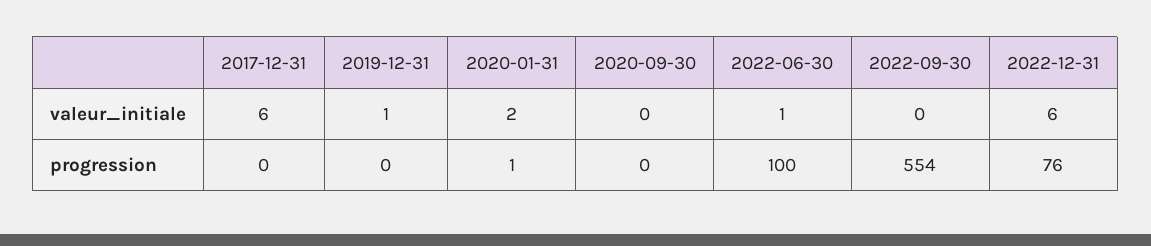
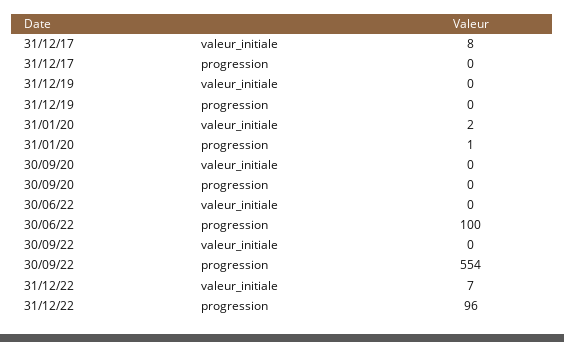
  {
    "2017-12-31": {
-     "valeur_initiale": 6,
+     "valeur_initiale": 8,
      "progression": 0
    },
    "2019-12-31": {
-     "valeur_initiale": 1,
+     "valeur_initiale": 0,
      "progression": 0
    },
    "2020-01-31": {
      "valeur_initiale": 2,
      "progression": 1
    },
    "2020-09-30": {
      "valeur_initiale": 0,
      "progression": 0
    },
    "2022-06-30": {
-     "valeur_initiale": 1,
+     "valeur_initiale": 0,
      "progression": 100
    },
    "2022-09-30": {
      "valeur_initiale": 0,
      "progression": 554
    },
    "2022-12-31": {
-     "valeur_initiale": 6,
+     "valeur_initiale": 7,
-     "progression": 76
+     "progression": 96
    }
  }

